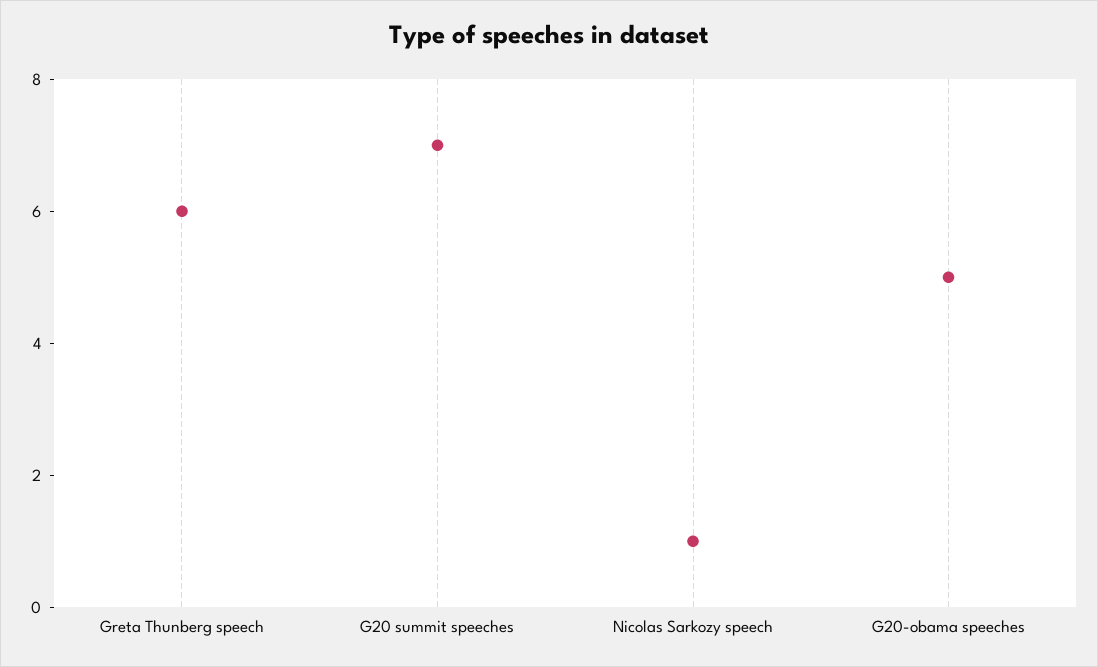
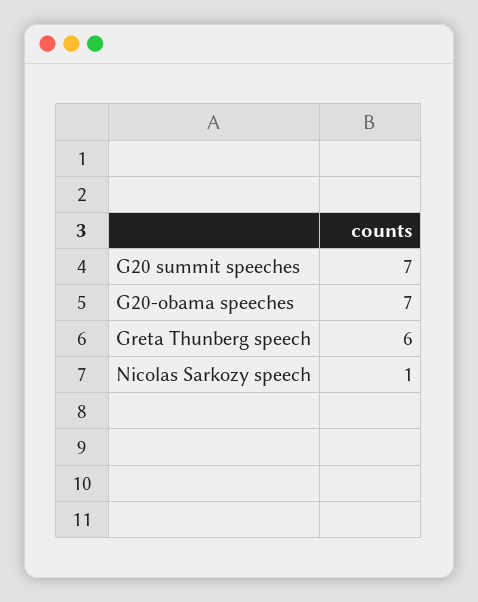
  {
    "Greta Thunberg speech": 6,
    "G20 summit speeches": 7,
    "Nicolas Sarkozy speech": 1,
-   "G20-obama speeches": 5
+   "G20-obama speeches": 7
  }

